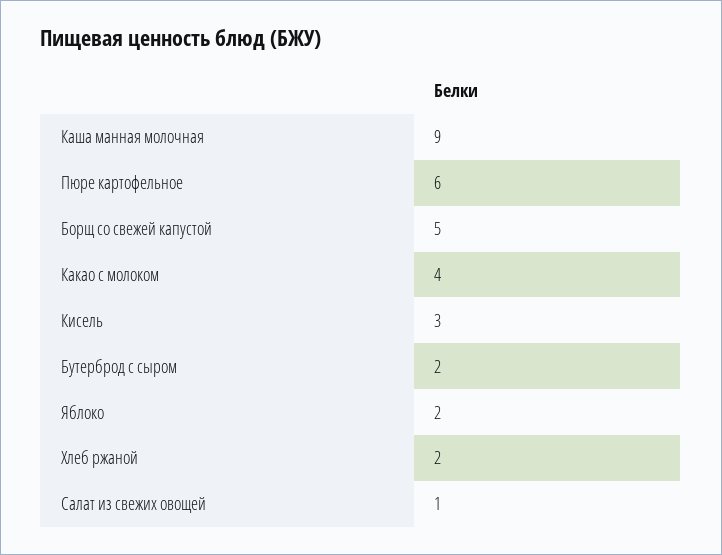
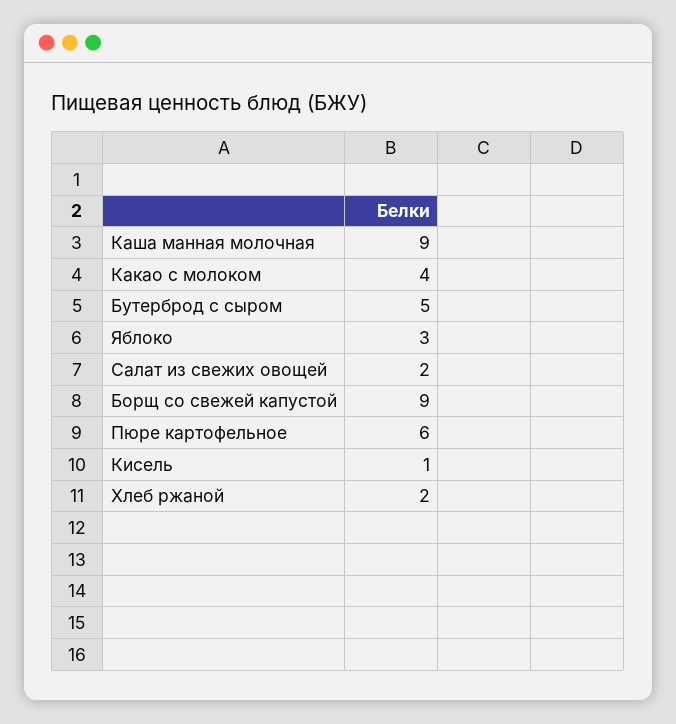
  {
    "Каша манная молочная": 9,
    "Пюре картофельное": 6,
-   "Борщ со свежей капустой": 5,
+   "Борщ со свежей капустой": 9,
    "Какао с молоком": 4,
-   "Кисель": 3,
+   "Кисель": 1,
-   "Бутерброд с сыром": 2,
+   "Бутерброд с сыром": 5,
-   "Яблоко": 2,
+   "Яблоко": 3,
    "Хлеб ржаной": 2,
-   "Салат из свежих овощей": 1
+   "Салат из свежих овощей": 2
  }

